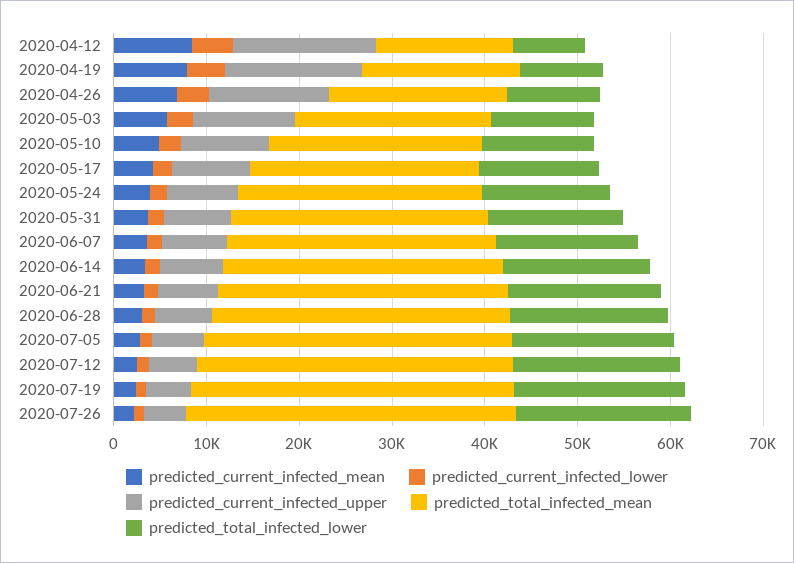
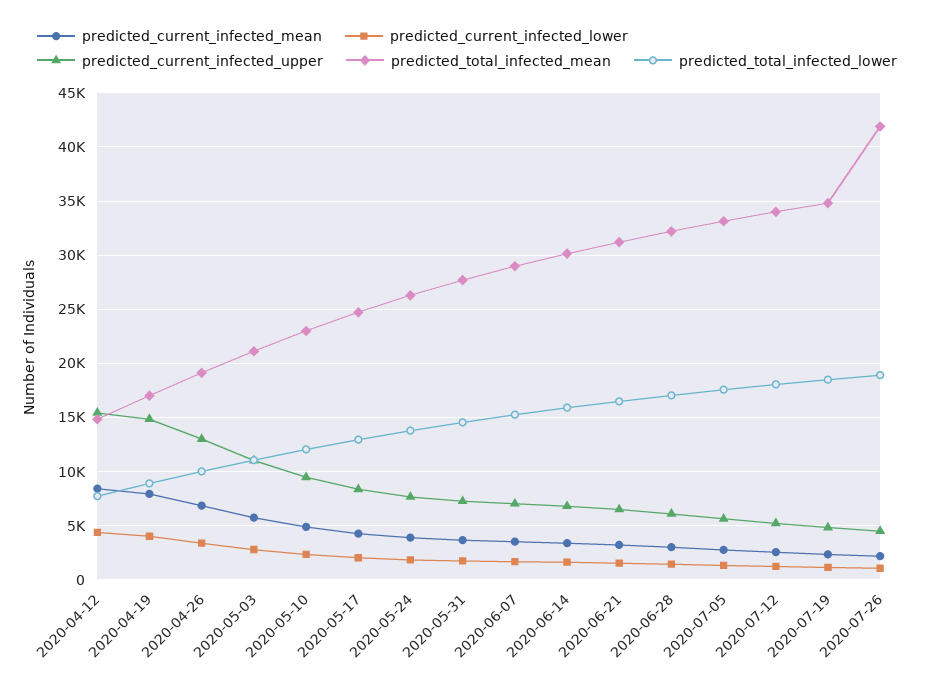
  {
    "predicted_current_infected_mean": {
      "2020-04-12": 8000,
      "2020-04-19": 8000,
      "2020-04-26": 7000,
      "2020-05-03": 6000,
      "2020-05-10": 5000,
      "2020-05-17": 4000,
      "2020-05-24": 4000,
      "2020-05-31": 4000,
      "2020-06-07": 4000,
      "2020-06-14": 3000,
      "2020-06-21": 3000,
      "2020-06-28": 3000,
      "2020-07-05": 3000,
      "2020-07-12": 3000,
      "2020-07-19": 2000,
      "2020-07-26": 2000
    },
    "predicted_current_infected_lower": {
      "2020-04-12": 4000,
      "2020-04-19": 4000,
      "2020-04-26": 3000,
      "2020-05-03": 3000,
      "2020-05-10": 2000,
      "2020-05-17": 2000,
      "2020-05-24": 2000,
      "2020-05-31": 2000,
      "2020-06-07": 2000,
      "2020-06-14": 2000,
      "2020-06-21": 2000,
      "2020-06-28": 1000,
      "2020-07-05": 1000,
      "2020-07-12": 1000,
      "2020-07-19": 1000,
      "2020-07-26": 1000
    },
    "predicted_current_infected_upper": {
      "2020-04-12": 15000,
      "2020-04-19": 15000,
      "2020-04-26": 13000,
      "2020-05-03": 11000,
      "2020-05-10": 9000,
      "2020-05-17": 8000,
      "2020-05-24": 8000,
      "2020-05-31": 7000,
      "2020-06-07": 7000,
      "2020-06-14": 7000,
      "2020-06-21": 6000,
      "2020-06-28": 6000,
      "2020-07-05": 6000,
      "2020-07-12": 5000,
      "2020-07-19": 5000,
      "2020-07-26": 5000
    },
    "predicted_total_infected_mean": {
      "2020-04-12": 15000,
      "2020-04-19": 17000,
      "2020-04-26": 19000,
      "2020-05-03": 21000,
      "2020-05-10": 23000,
      "2020-05-17": 25000,
      "2020-05-24": 26000,
      "2020-05-31": 28000,
      "2020-06-07": 29000,
      "2020-06-14": 30000,
      "2020-06-21": 31000,
      "2020-06-28": 32000,
      "2020-07-05": 33000,
      "2020-07-12": 34000,
      "2020-07-19": 35000,
-     "2020-07-26": 36000
+     "2020-07-26": 42000
    },
    "predicted_total_infected_lower": {
      "2020-04-12": 8000,
      "2020-04-19": 9000,
      "2020-04-26": 10000,
      "2020-05-03": 11000,
      "2020-05-10": 12000,
      "2020-05-17": 13000,
      "2020-05-24": 14000,
      "2020-05-31": 15000,
      "2020-06-07": 15000,
      "2020-06-14": 16000,
      "2020-06-21": 16000,
      "2020-06-28": 17000,
      "2020-07-05": 18000,
      "2020-07-12": 18000,
      "2020-07-19": 18000,
      "2020-07-26": 19000
    }
  }

